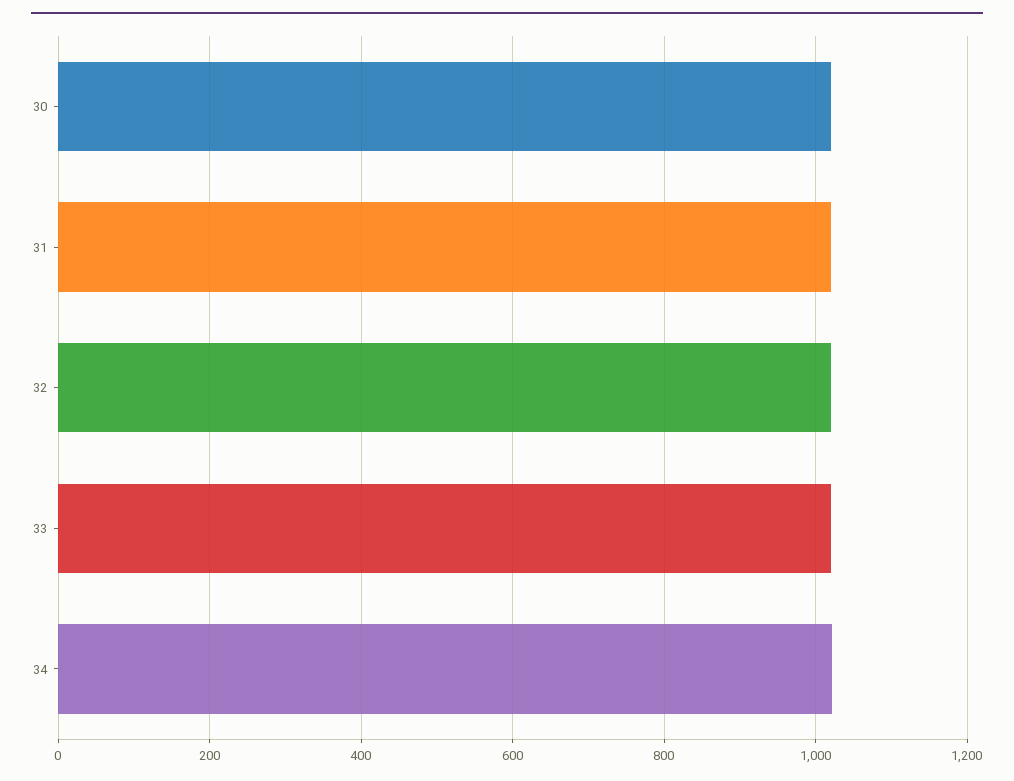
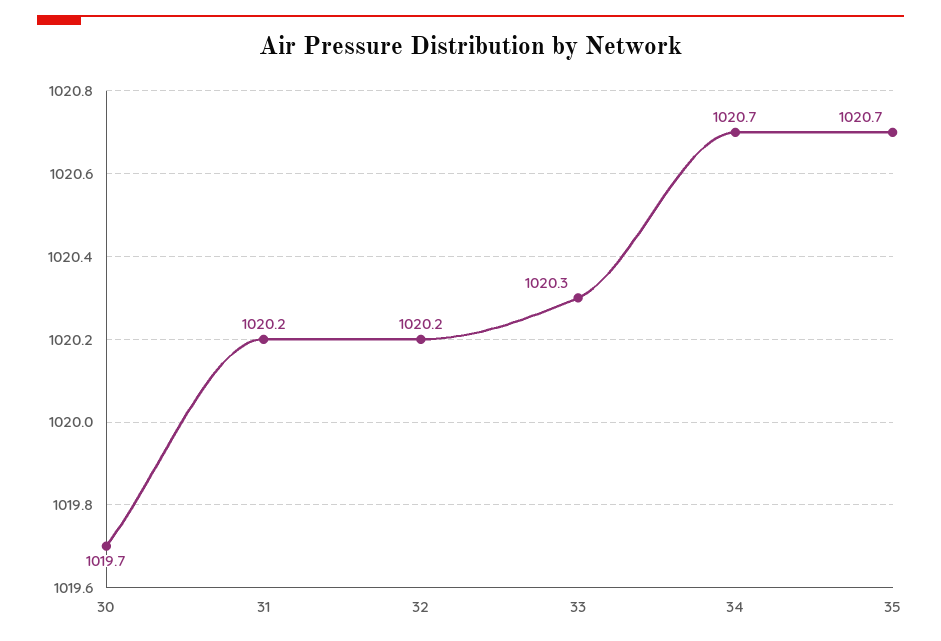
  {
    "30": 1019.7,
    "31": 1020.2,
    "32": 1020.2,
    "33": 1020.3,
-   "34": 1020.7
+   "34": 1020.7,
+   "35": 1020.7
  }

